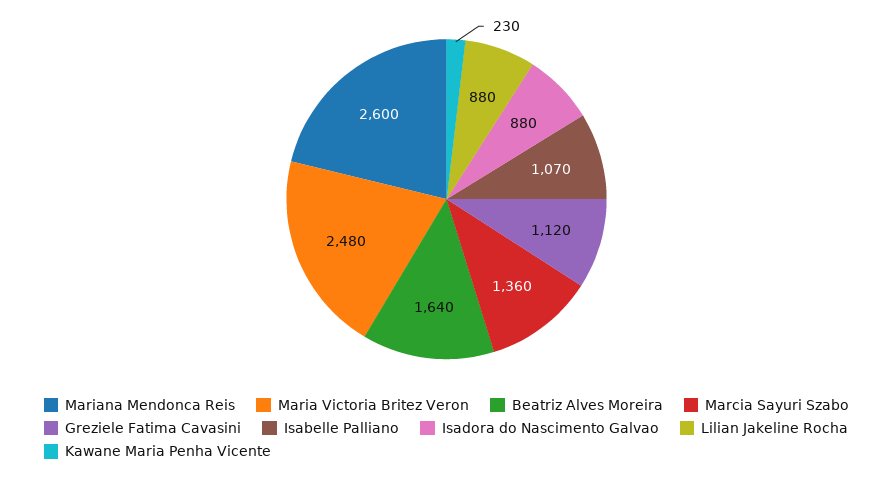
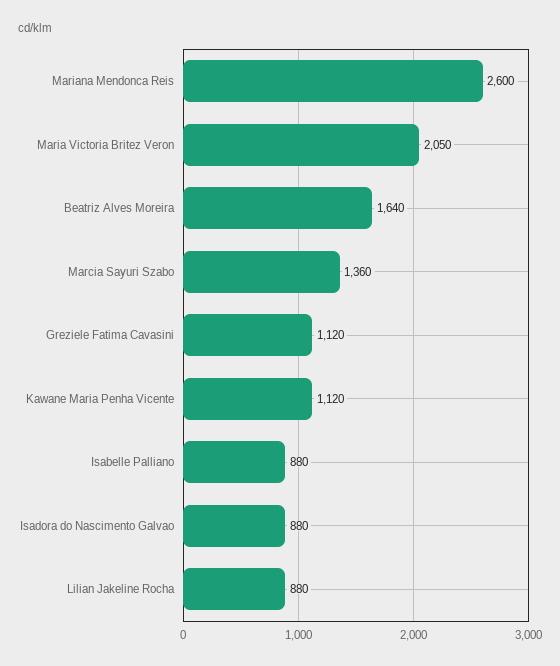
  {
    "Mariana Mendonca Reis": 2600,
-   "Maria Victoria Britez Veron": 2480,
+   "Maria Victoria Britez Veron": 2050,
    "Beatriz Alves Moreira": 1640,
    "Marcia Sayuri Szabo": 1360,
    "Greziele Fatima Cavasini": 1120,
-   "Isabelle Palliano": 1070,
+   "Isabelle Palliano": 880,
    "Isadora do Nascimento Galvao": 880,
    "Lilian Jakeline Rocha": 880,
-   "Kawane Maria Penha Vicente": 230
+   "Kawane Maria Penha Vicente": 1120
  }

